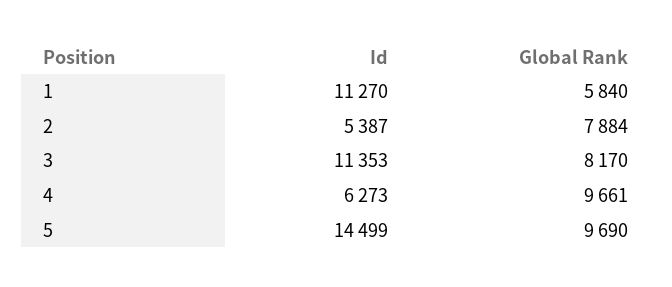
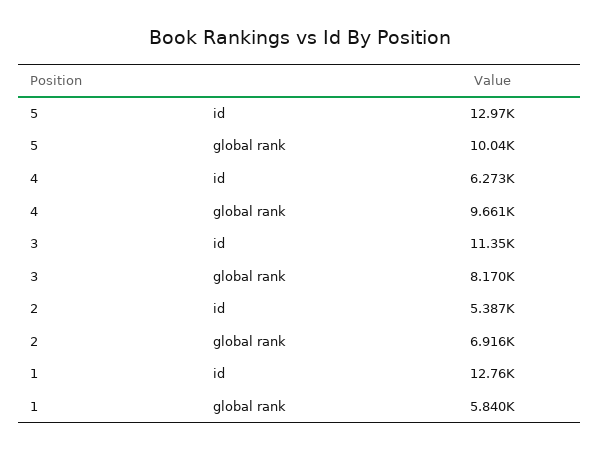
  {
    "Id": {
-     "1": 11270,
+     "1": 12760,
      "2": 5387,
      "3": 11353,
      "4": 6273,
-     "5": 14499
+     "5": 12970
    },
    "Global Rank": {
      "1": 5840,
-     "2": 7884,
+     "2": 6916,
      "3": 8170,
      "4": 9661,
-     "5": 9690
+     "5": 10040
    }
  }

